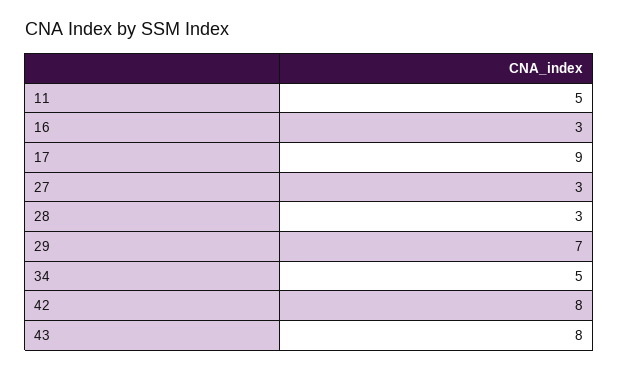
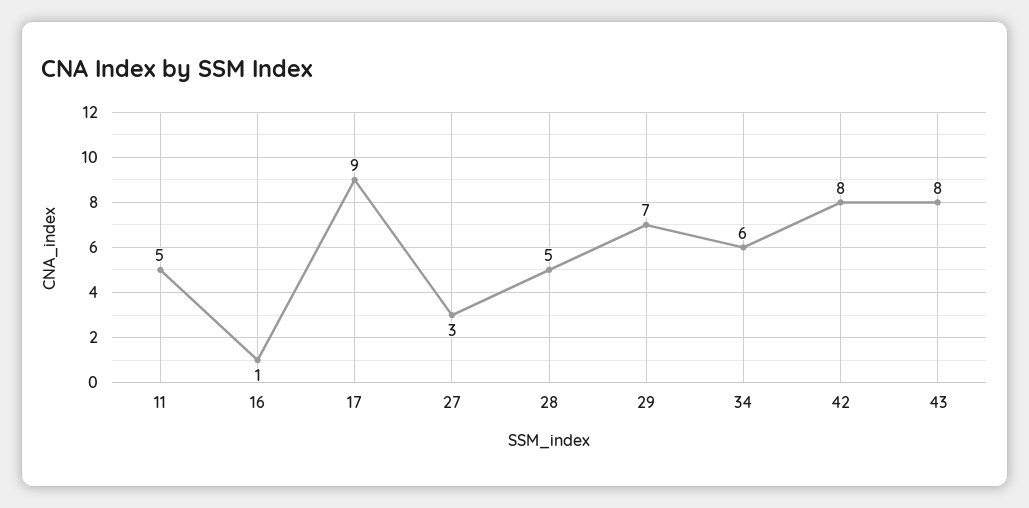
  {
    "11": 5,
-   "16": 3,
+   "16": 1,
    "17": 9,
    "27": 3,
-   "28": 3,
+   "28": 5,
    "29": 7,
-   "34": 5,
+   "34": 6,
    "42": 8,
    "43": 8
  }

